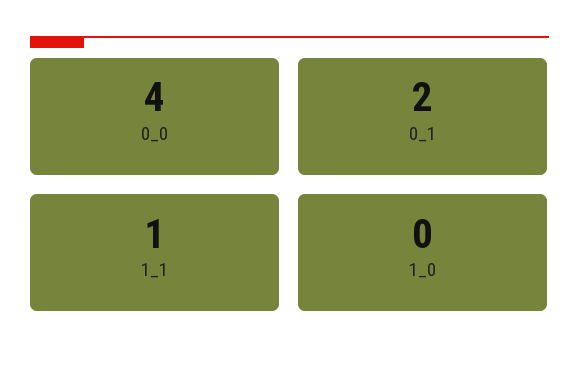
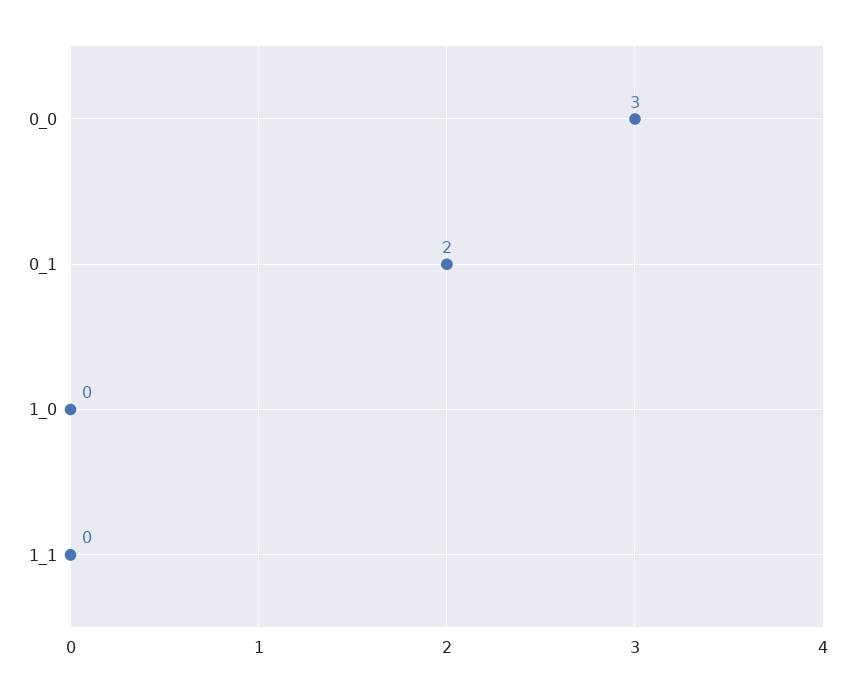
  {
-   "0_0": 4,
+   "0_0": 3,
    "0_1": 2,
-   "1_1": 1,
+   "1_1": 0,
    "1_0": 0
  }

